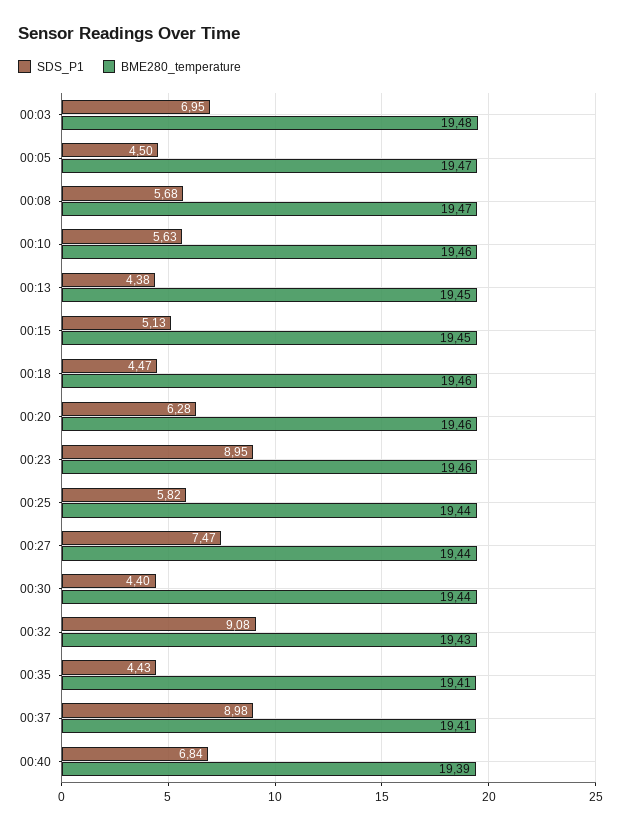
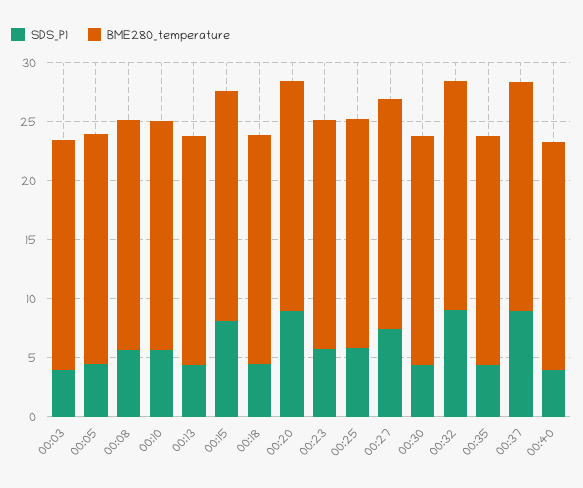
  {
    "SDS_P1": {
-     "00:03": 6.95,
+     "00:03": 4,
      "00:05": 4.5,
      "00:08": 5.68,
      "00:10": 5.63,
      "00:13": 4.38,
-     "00:15": 5.13,
+     "00:15": 8,
      "00:18": 4.47,
-     "00:20": 6.28,
+     "00:20": 9,
-     "00:23": 8.95,
+     "00:23": 6,
      "00:25": 5.82,
      "00:27": 7.47,
      "00:30": 4.4,
      "00:32": 9.08,
      "00:35": 4.43,
      "00:37": 8.98,
-     "00:40": 6.84
+     "00:40": 4
    },
    "BME280_temperature": {
      "00:03": 19.48,
      "00:05": 19.47,
      "00:08": 19.47,
      "00:10": 19.46,
      "00:13": 19.45,
      "00:15": 19.45,
      "00:18": 19.46,
      "00:20": 19.46,
      "00:23": 19.46,
      "00:25": 19.44,
      "00:27": 19.44,
      "00:30": 19.44,
      "00:32": 19.43,
      "00:35": 19.41,
      "00:37": 19.41,
      "00:40": 19.39
    }
  }

